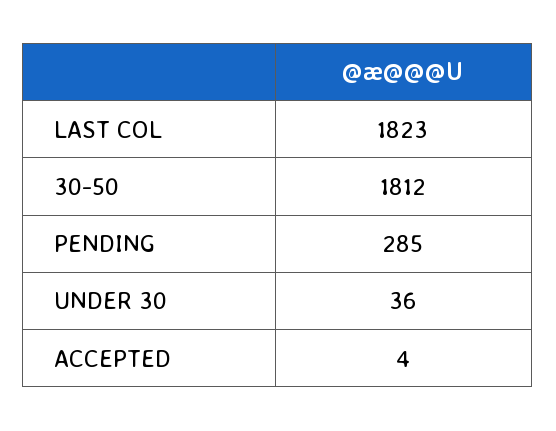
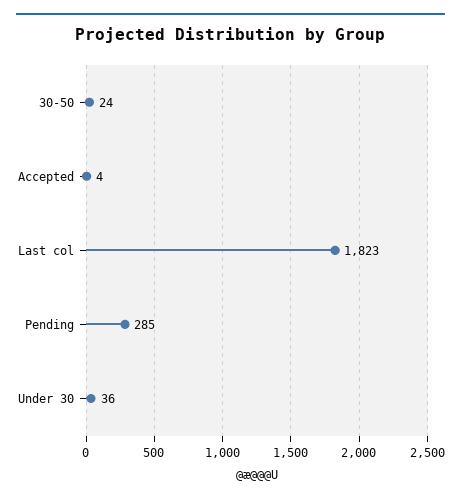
  {
    "LAST COL": 1823,
-   "30-50": 1812,
+   "30-50": 24,
    "PENDING": 285,
    "UNDER 30": 36,
    "ACCEPTED": 4
  }

